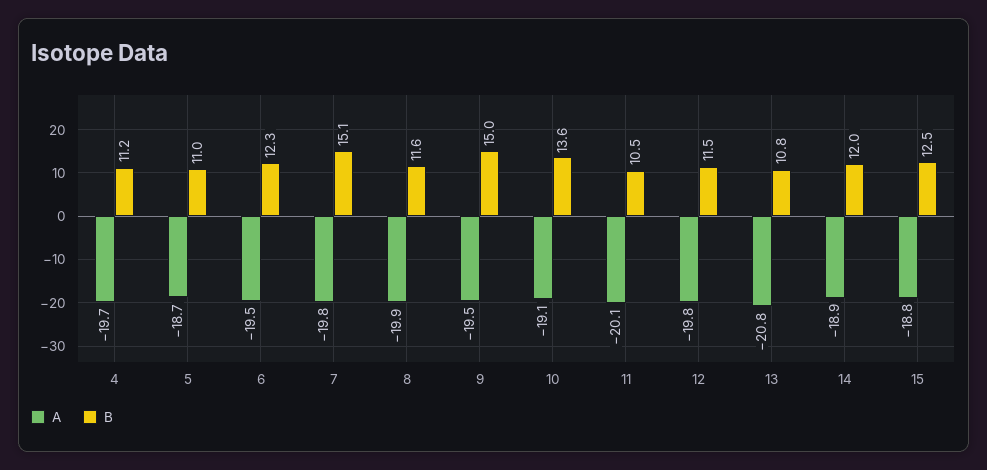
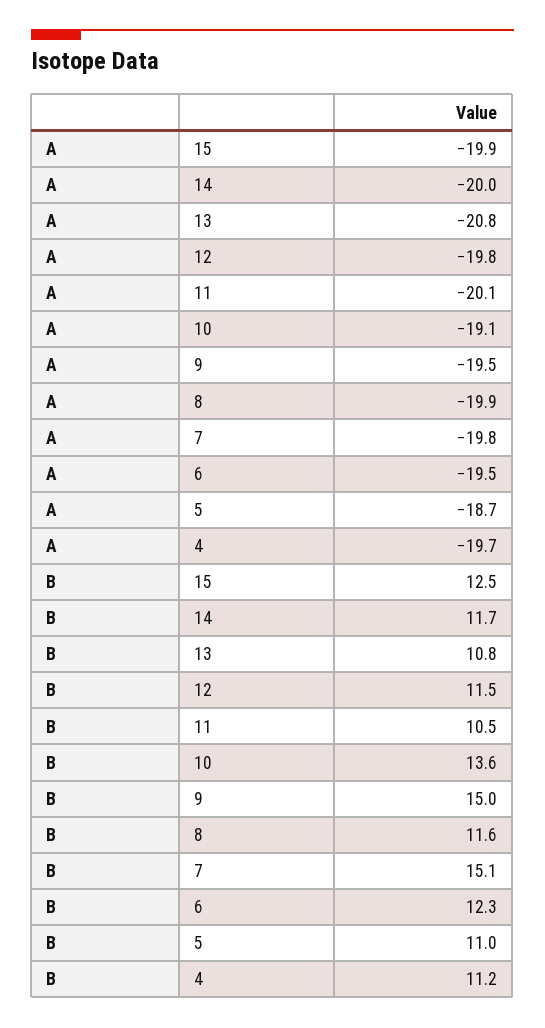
  {
    "A": {
      "4": -19.7,
      "5": -18.7,
      "6": -19.5,
      "7": -19.8,
      "8": -19.9,
      "9": -19.5,
      "10": -19.1,
      "11": -20.1,
      "12": -19.8,
      "13": -20.8,
-     "14": -18.9,
+     "14": -20,
-     "15": -18.8
+     "15": -19.9
    },
    "B": {
      "4": 11.2,
      "5": 11,
      "6": 12.3,
      "7": 15.1,
      "8": 11.6,
      "9": 15,
      "10": 13.6,
      "11": 10.5,
      "12": 11.5,
      "13": 10.8,
-     "14": 12,
+     "14": 11.7,
      "15": 12.5
    }
  }

